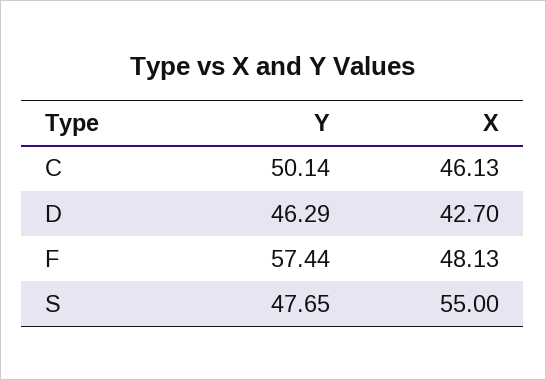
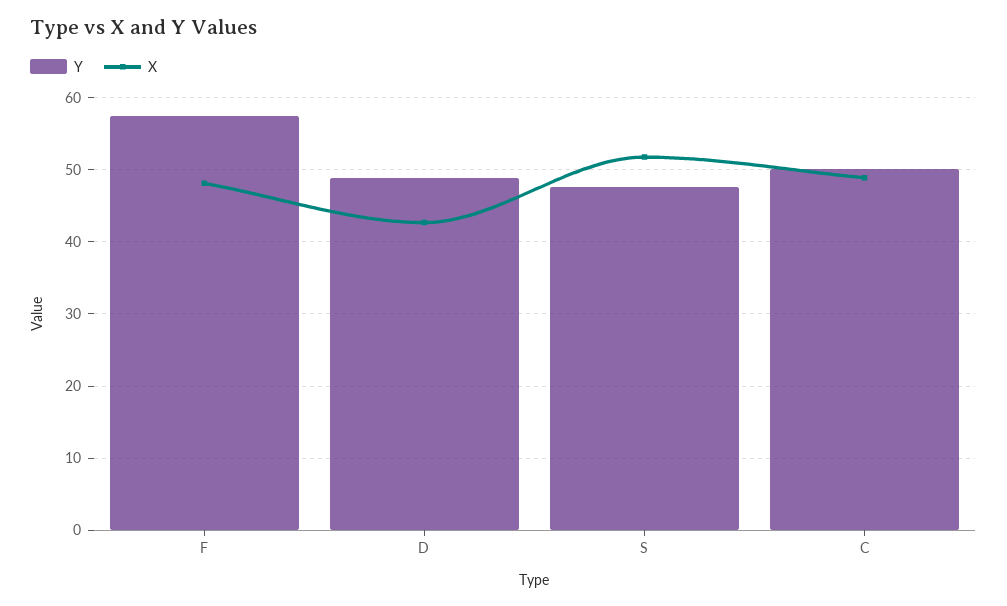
  {
    "Y": {
      "C": 50.14,
-     "D": 46.29,
+     "D": 49,
      "F": 57.44,
      "S": 47.65
    },
    "X": {
-     "C": 46.13,
+     "C": 49,
      "D": 42.7,
      "F": 48.13,
-     "S": 55
+     "S": 52
    }
  }

